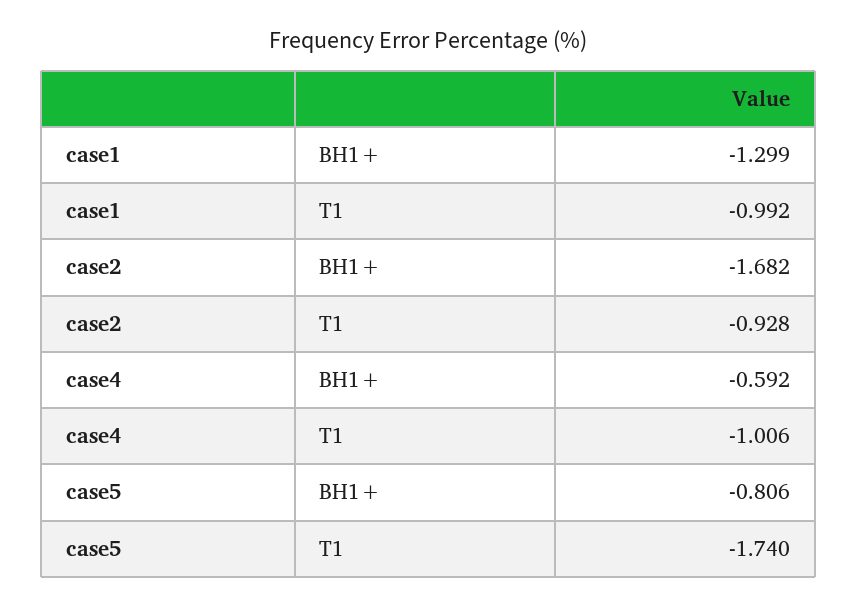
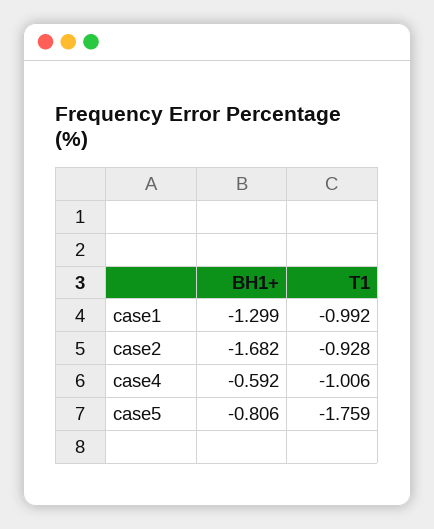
  {
    "case1": {
      "BH1+": -1.299,
      "T1": -0.992
    },
    "case2": {
      "BH1+": -1.682,
      "T1": -0.928
    },
    "case4": {
      "BH1+": -0.592,
      "T1": -1.006
    },
    "case5": {
      "BH1+": -0.806,
-     "T1": -1.74
+     "T1": -1.759
    }
  }

